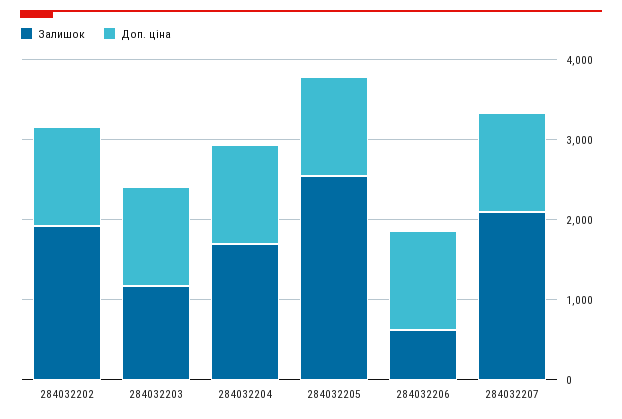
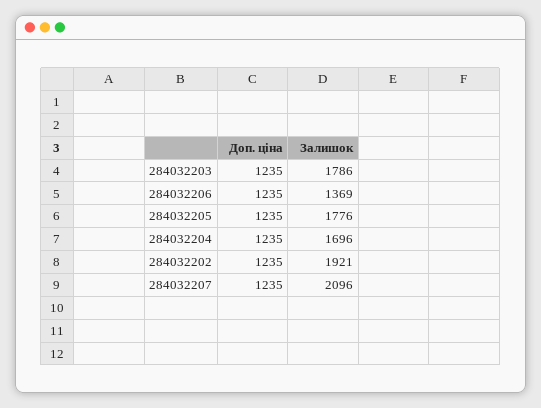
  {
    "Залишок": {
      "284032202": 1921,
-     "284032203": 1200,
+     "284032203": 1786,
      "284032204": 1696,
-     "284032205": 2600,
+     "284032205": 1776,
-     "284032206": 600,
+     "284032206": 1369,
      "284032207": 2096
    },
    "Доп. ціна": {
      "284032202": 1235,
      "284032203": 1235,
      "284032204": 1235,
      "284032205": 1235,
      "284032206": 1235,
      "284032207": 1235
    }
  }

